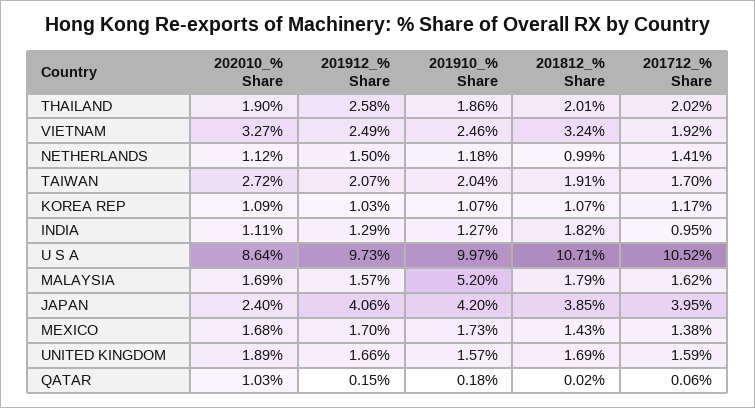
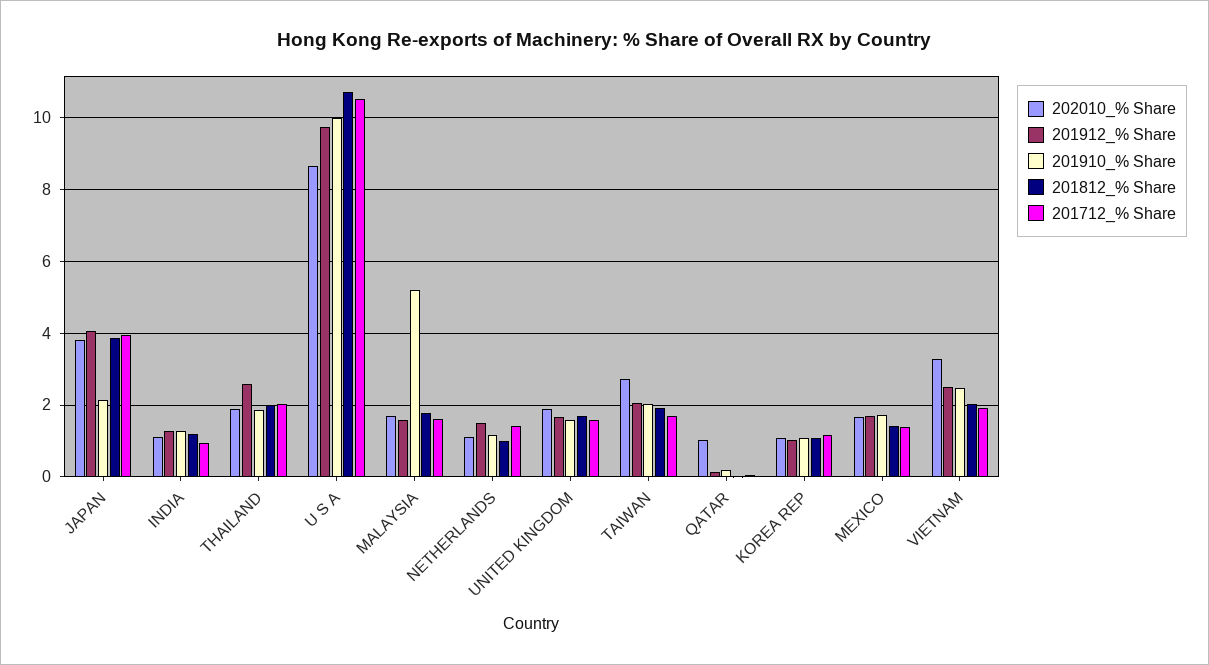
  {
    "202010_% Share": {
      "THAILAND": 1.9,
      "VIETNAM": 3.27,
      "NETHERLANDS": 1.12,
      "TAIWAN": 2.72,
      "KOREA REP": 1.09,
      "INDIA": 1.11,
      "U S A": 8.64,
      "MALAYSIA": 1.69,
-     "JAPAN": 2.4,
+     "JAPAN": 3.8,
      "MEXICO": 1.68,
      "UNITED KINGDOM": 1.89,
      "QATAR": 1.03
    },
    "201912_% Share": {
      "THAILAND": 2.58,
      "VIETNAM": 2.49,
      "NETHERLANDS": 1.5,
      "TAIWAN": 2.07,
      "KOREA REP": 1.03,
      "INDIA": 1.29,
      "U S A": 9.73,
      "MALAYSIA": 1.57,
      "JAPAN": 4.06,
      "MEXICO": 1.7,
      "UNITED KINGDOM": 1.66,
      "QATAR": 0.15
    },
    "201910_% Share": {
      "THAILAND": 1.86,
      "VIETNAM": 2.46,
      "NETHERLANDS": 1.18,
      "TAIWAN": 2.04,
      "KOREA REP": 1.07,
      "INDIA": 1.27,
      "U S A": 9.97,
      "MALAYSIA": 5.2,
-     "JAPAN": 4.2,
+     "JAPAN": 2.2,
      "MEXICO": 1.73,
      "UNITED KINGDOM": 1.57,
      "QATAR": 0.18
    },
    "201812_% Share": {
      "THAILAND": 2.01,
-     "VIETNAM": 3.24,
+     "VIETNAM": 2,
      "NETHERLANDS": 0.99,
      "TAIWAN": 1.91,
      "KOREA REP": 1.07,
-     "INDIA": 1.82,
+     "INDIA": 1.2,
      "U S A": 10.71,
      "MALAYSIA": 1.79,
      "JAPAN": 3.85,
      "MEXICO": 1.43,
      "UNITED KINGDOM": 1.69,
      "QATAR": 0.02
    },
    "201712_% Share": {
      "THAILAND": 2.02,
      "VIETNAM": 1.92,
      "NETHERLANDS": 1.41,
      "TAIWAN": 1.7,
      "KOREA REP": 1.17,
      "INDIA": 0.95,
      "U S A": 10.52,
      "MALAYSIA": 1.62,
      "JAPAN": 3.95,
      "MEXICO": 1.38,
      "UNITED KINGDOM": 1.59,
      "QATAR": 0.06
    }
  }

